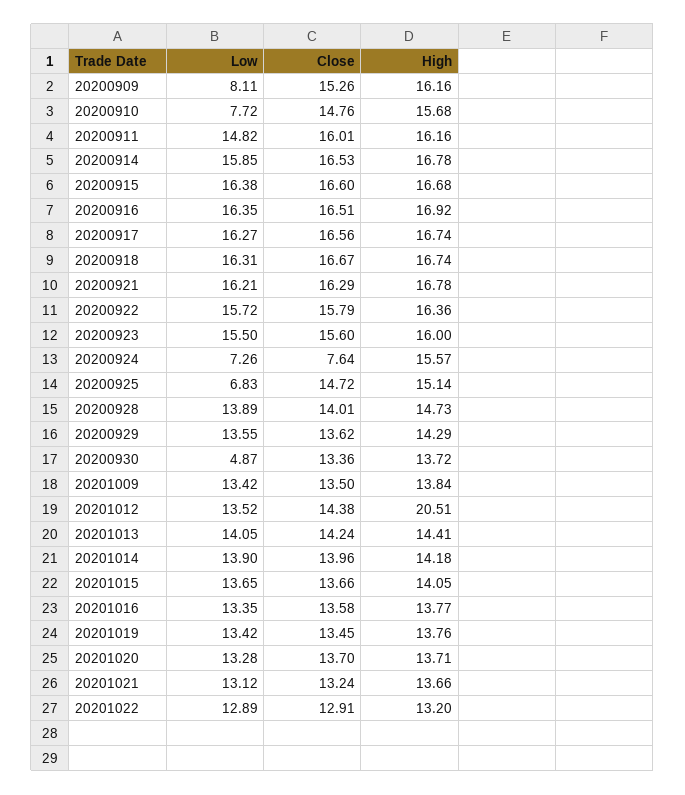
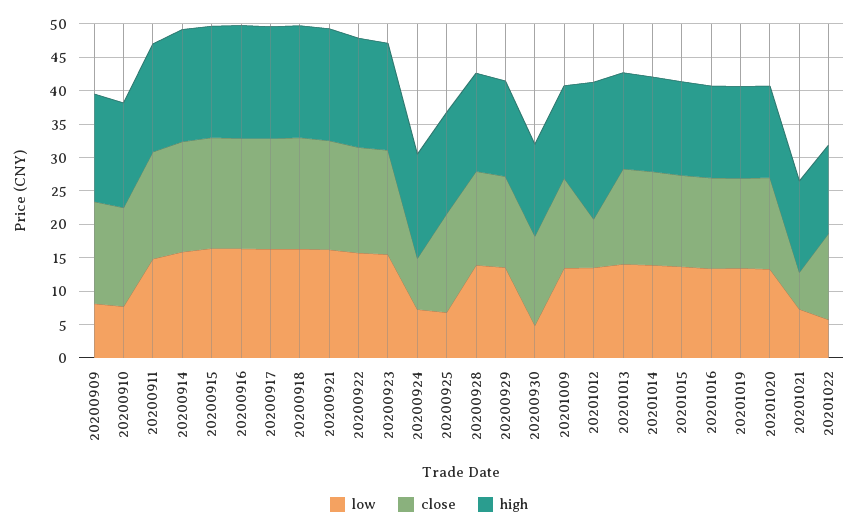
  {
    "Low": {
      "20200909": 8.11,
      "20200910": 7.72,
      "20200911": 14.82,
      "20200914": 15.85,
      "20200915": 16.38,
      "20200916": 16.35,
      "20200917": 16.27,
      "20200918": 16.31,
      "20200921": 16.21,
      "20200922": 15.72,
      "20200923": 15.5,
      "20200924": 7.26,
      "20200925": 6.83,
      "20200928": 13.89,
      "20200929": 13.55,
      "20200930": 4.87,
      "20201009": 13.42,
      "20201012": 13.52,
      "20201013": 14.05,
      "20201014": 13.9,
      "20201015": 13.65,
      "20201016": 13.35,
      "20201019": 13.42,
      "20201020": 13.28,
-     "20201021": 13.12,
+     "20201021": 7.5,
-     "20201022": 12.89
+     "20201022": 5
    },
    "Close": {
      "20200909": 15.26,
      "20200910": 14.76,
      "20200911": 16.01,
      "20200914": 16.53,
      "20200915": 16.6,
      "20200916": 16.51,
      "20200917": 16.56,
      "20200918": 16.67,
      "20200921": 16.29,
      "20200922": 15.79,
      "20200923": 15.6,
      "20200924": 7.64,
      "20200925": 14.72,
      "20200928": 14.01,
      "20200929": 13.62,
      "20200930": 13.36,
      "20201009": 13.5,
-     "20201012": 14.38,
+     "20201012": 7.5,
      "20201013": 14.24,
      "20201014": 13.96,
      "20201015": 13.66,
      "20201016": 13.58,
      "20201019": 13.45,
      "20201020": 13.7,
-     "20201021": 13.24,
+     "20201021": 5,
      "20201022": 12.91
    },
    "High": {
      "20200909": 16.16,
      "20200910": 15.68,
      "20200911": 16.16,
      "20200914": 16.78,
      "20200915": 16.68,
      "20200916": 16.92,
      "20200917": 16.74,
      "20200918": 16.74,
      "20200921": 16.78,
      "20200922": 16.36,
      "20200923": 16,
      "20200924": 15.57,
      "20200925": 15.14,
      "20200928": 14.73,
      "20200929": 14.29,
      "20200930": 13.72,
      "20201009": 13.84,
      "20201012": 20.51,
      "20201013": 14.41,
      "20201014": 14.18,
      "20201015": 14.05,
      "20201016": 13.77,
      "20201019": 13.76,
      "20201020": 13.71,
      "20201021": 13.66,
      "20201022": 13.2
    }
  }

